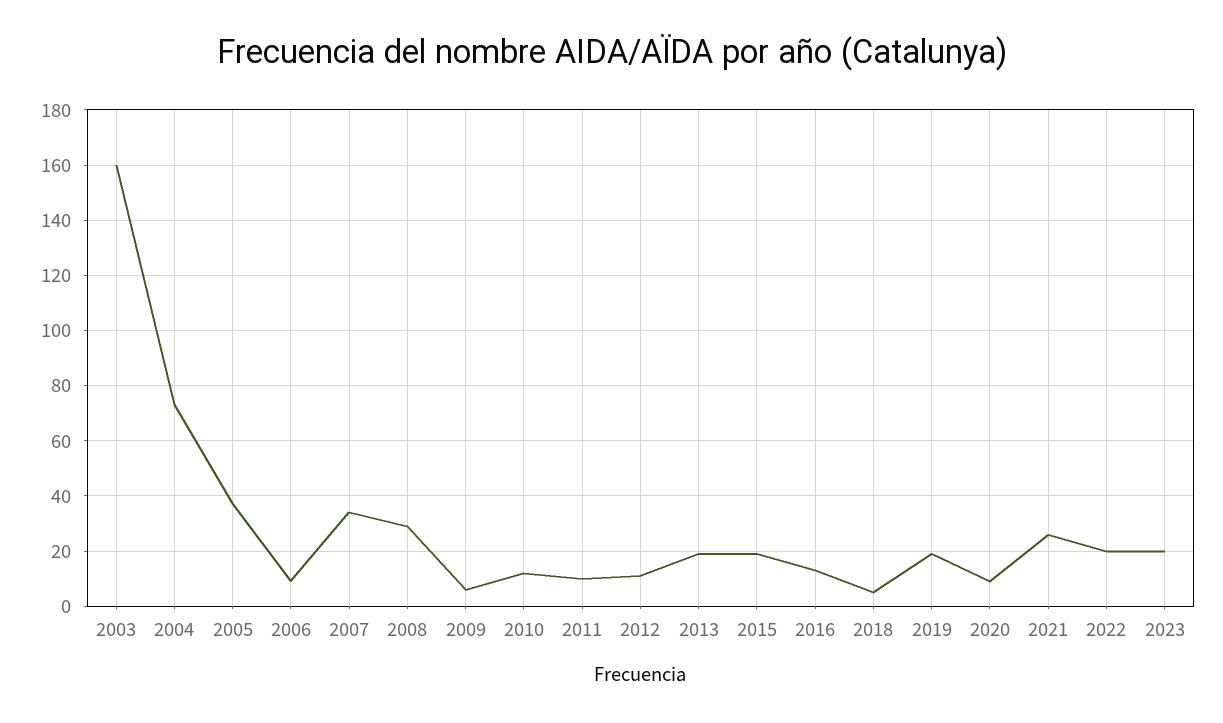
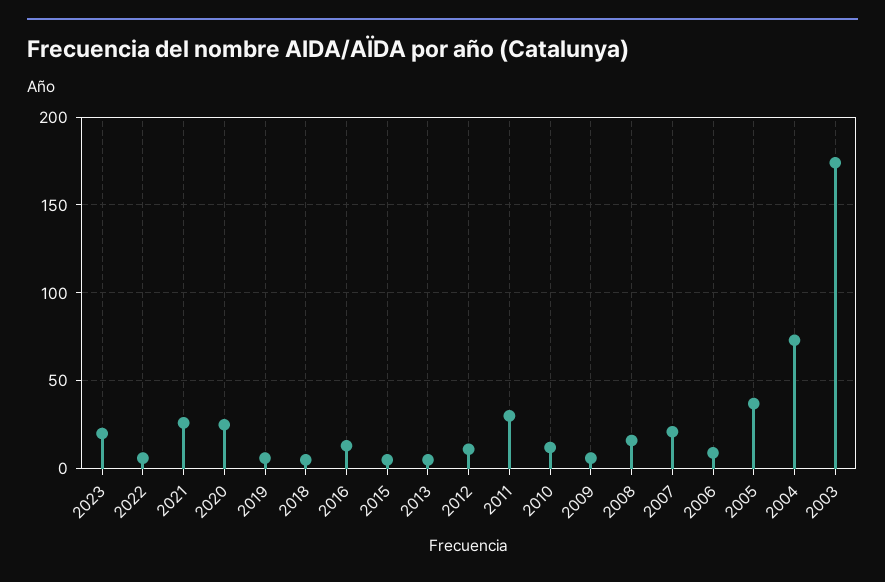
  {
-   "2003": 160,
+   "2003": 175,
    "2004": 75,
    "2005": 35,
    "2006": 10,
-   "2007": 35,
+   "2007": 20,
-   "2008": 30,
+   "2008": 15,
    "2009": 5,
    "2010": 10,
-   "2011": 10,
+   "2011": 30,
    "2012": 10,
-   "2013": 20,
+   "2013": 5,
-   "2015": 20,
+   "2015": 5,
    "2016": 15,
    "2018": 5,
-   "2019": 20,
+   "2019": 5,
-   "2020": 10,
+   "2020": 25,
    "2021": 25,
-   "2022": 20,
+   "2022": 5,
    "2023": 20
  }

